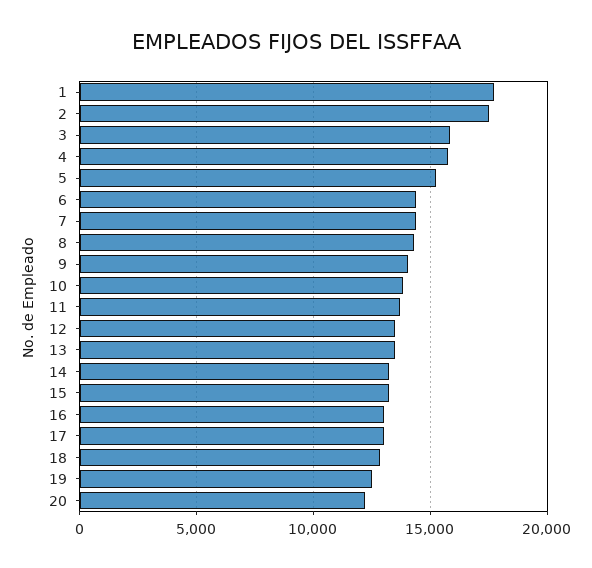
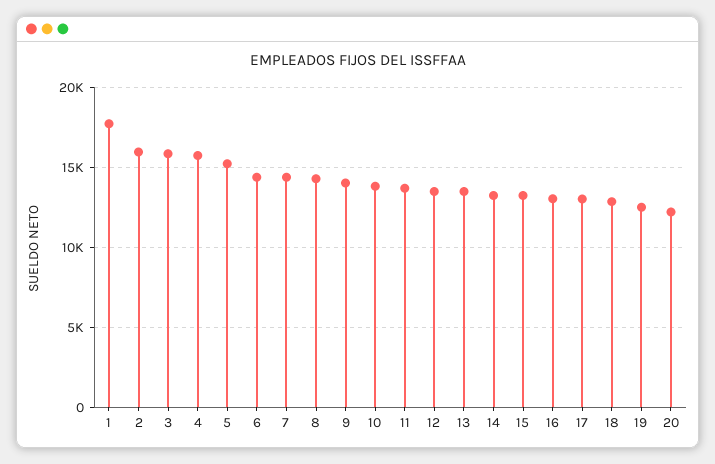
  {
    "1": 17500,
-   "2": 17500,
+   "2": 16000,
    "3": 16000,
    "4": 15500,
    "5": 15000,
    "6": 14500,
    "7": 14500,
    "8": 14500,
    "9": 14000,
    "10": 14000,
    "11": 13500,
    "12": 13500,
    "13": 13500,
    "14": 13500,
    "15": 13000,
    "16": 13000,
    "17": 13000,
    "18": 13000,
    "19": 12500,
    "20": 12000
  }

